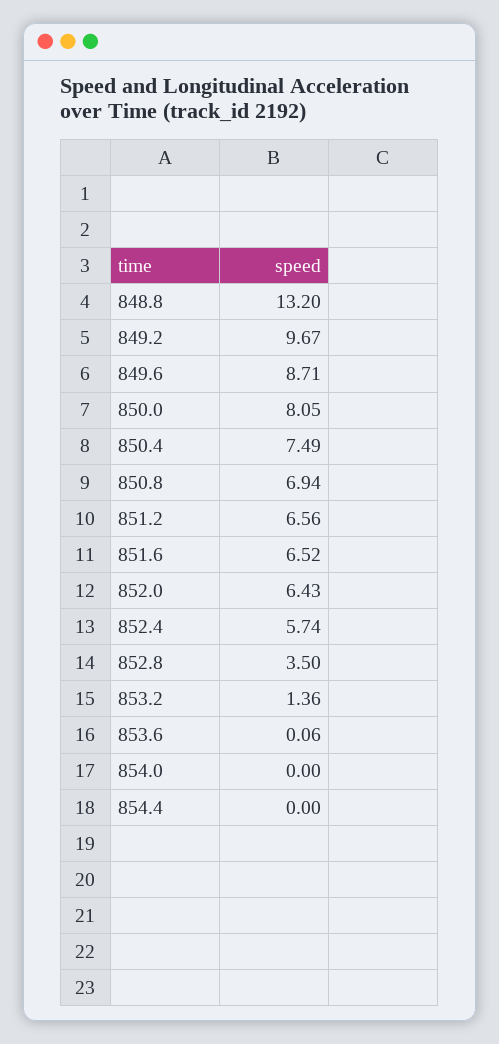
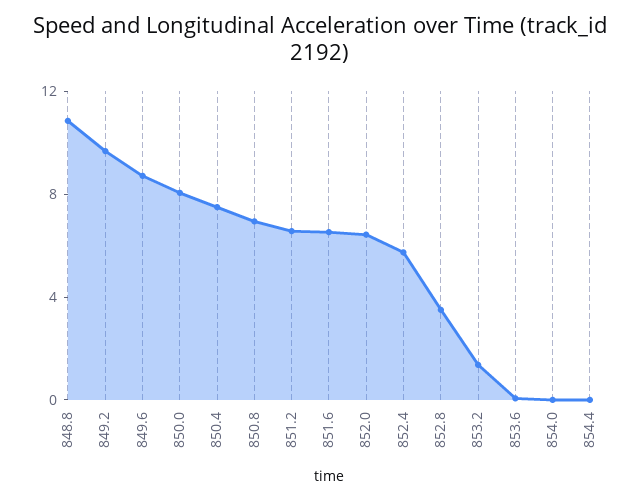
  {
-   "848.8": 13.2,
+   "848.8": 11,
    "849.2": 9.67,
    "849.6": 8.71,
    "850.0": 8.05,
    "850.4": 7.49,
    "850.8": 6.94,
    "851.2": 6.56,
    "851.6": 6.52,
    "852.0": 6.43,
    "852.4": 5.74,
    "852.8": 3.5,
    "853.2": 1.36,
    "853.6": 0.06,
    "854.0": 0,
    "854.4": 0
  }

